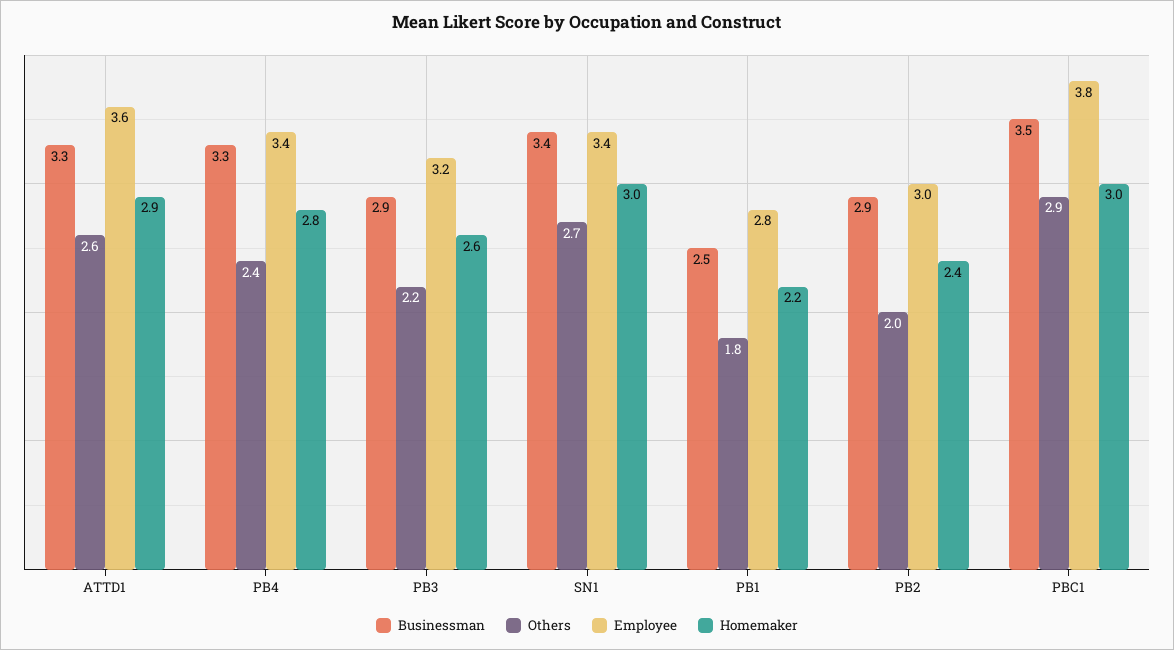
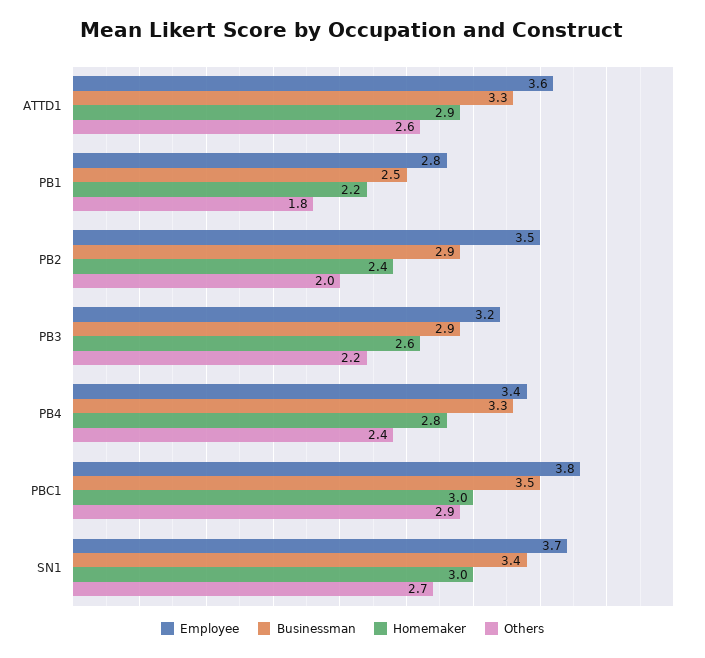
  {
    "Businessman": {
      "ATTD1": 3.3,
      "PB4": 3.3,
      "PB3": 2.9,
      "SN1": 3.4,
      "PB1": 2.5,
      "PB2": 2.9,
      "PBC1": 3.5
    },
    "Others": {
      "ATTD1": 2.6,
      "PB4": 2.4,
      "PB3": 2.2,
      "SN1": 2.7,
      "PB1": 1.8,
      "PB2": 2,
      "PBC1": 2.9
    },
    "Employee": {
      "ATTD1": 3.6,
      "PB4": 3.4,
      "PB3": 3.2,
-     "SN1": 3.4,
+     "SN1": 3.7,
      "PB1": 2.8,
-     "PB2": 3,
+     "PB2": 3.5,
      "PBC1": 3.8
    },
    "Homemaker": {
      "ATTD1": 2.9,
      "PB4": 2.8,
      "PB3": 2.6,
      "SN1": 3,
      "PB1": 2.2,
      "PB2": 2.4,
      "PBC1": 3
    }
  }

